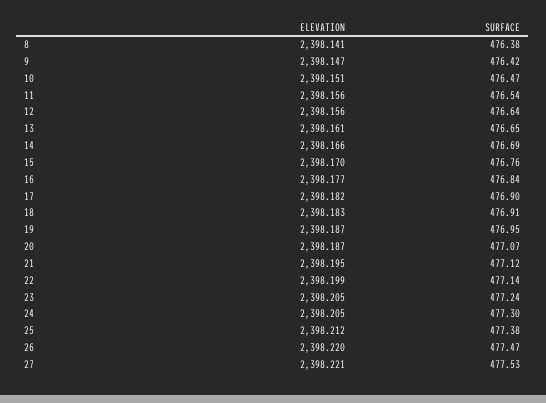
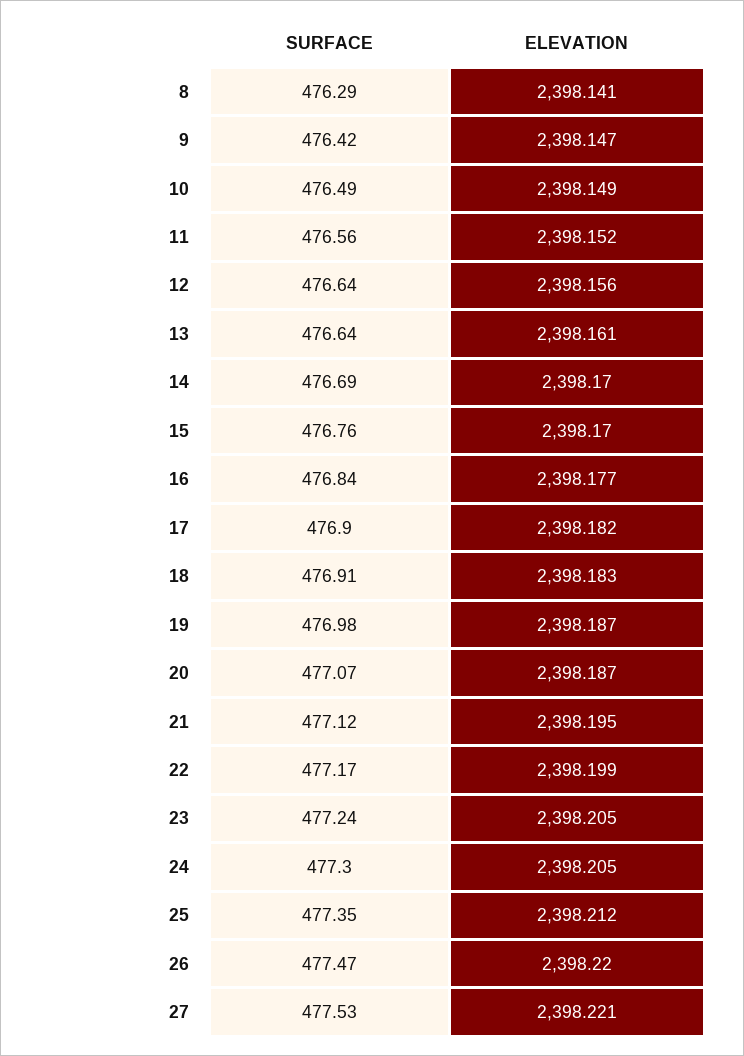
  {
    "ELEVATION": {
      "8": 2398.141,
      "9": 2398.147,
-     "10": 2398.151,
+     "10": 2398.149,
-     "11": 2398.156,
+     "11": 2398.152,
      "12": 2398.156,
      "13": 2398.161,
-     "14": 2398.166,
+     "14": 2398.17,
      "15": 2398.17,
      "16": 2398.177,
      "17": 2398.182,
      "18": 2398.183,
      "19": 2398.187,
      "20": 2398.187,
      "21": 2398.195,
      "22": 2398.199,
      "23": 2398.205,
      "24": 2398.205,
      "25": 2398.212,
      "26": 2398.22,
      "27": 2398.221
    },
    "SURFACE": {
-     "8": 476.38,
+     "8": 476.29,
      "9": 476.42,
-     "10": 476.47,
+     "10": 476.49,
-     "11": 476.54,
+     "11": 476.56,
      "12": 476.64,
-     "13": 476.65,
+     "13": 476.64,
      "14": 476.69,
      "15": 476.76,
      "16": 476.84,
      "17": 476.9,
      "18": 476.91,
-     "19": 476.95,
+     "19": 476.98,
      "20": 477.07,
      "21": 477.12,
-     "22": 477.14,
+     "22": 477.17,
      "23": 477.24,
      "24": 477.3,
-     "25": 477.38,
+     "25": 477.35,
      "26": 477.47,
      "27": 477.53
    }
  }

